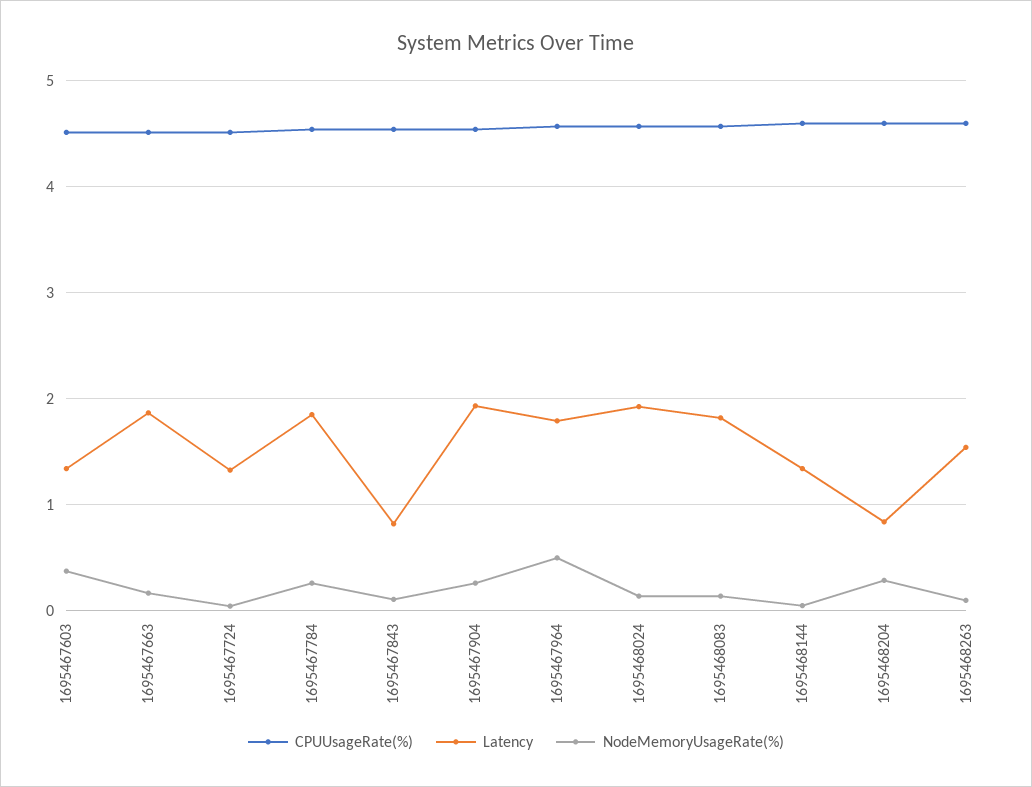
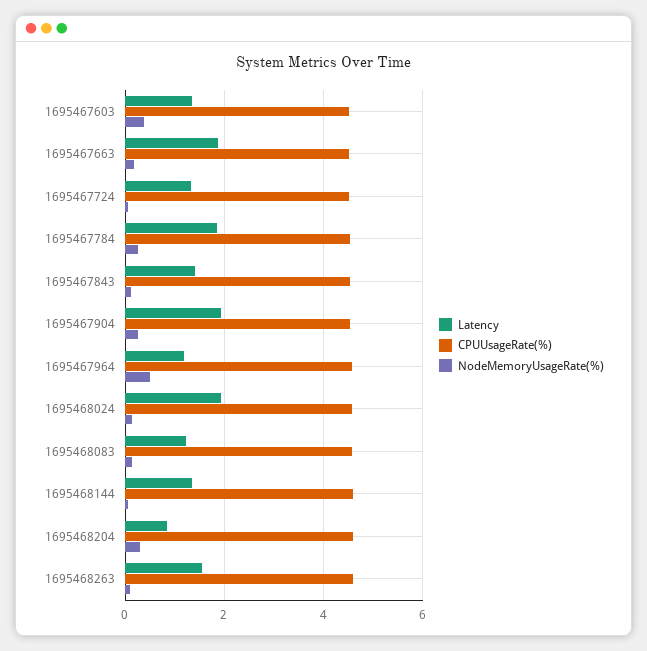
  {
    "CPUUsageRate(%)": {
      "1695467603": 4.5,
      "1695467663": 4.5,
      "1695467724": 4.5,
      "1695467784": 4.5,
      "1695467843": 4.5,
      "1695467904": 4.5,
      "1695467964": 4.6,
      "1695468024": 4.6,
      "1695468083": 4.6,
      "1695468144": 4.6,
      "1695468204": 4.6,
      "1695468263": 4.6
    },
    "Latency": {
      "1695467603": 1.3,
      "1695467663": 1.9,
      "1695467724": 1.3,
      "1695467784": 1.9,
-     "1695467843": 0.8,
+     "1695467843": 1.4,
      "1695467904": 1.9,
-     "1695467964": 1.8,
+     "1695467964": 1.2,
      "1695468024": 1.9,
-     "1695468083": 1.8,
+     "1695468083": 1.2,
      "1695468144": 1.3,
      "1695468204": 0.8,
      "1695468263": 1.5
    },
    "NodeMemoryUsageRate(%)": {
      "1695467603": 0.4,
      "1695467663": 0.2,
      "1695467724": 0,
      "1695467784": 0.3,
      "1695467843": 0.1,
      "1695467904": 0.3,
      "1695467964": 0.5,
      "1695468024": 0.1,
      "1695468083": 0.1,
      "1695468144": 0.1,
      "1695468204": 0.3,
      "1695468263": 0.1
    }
  }

